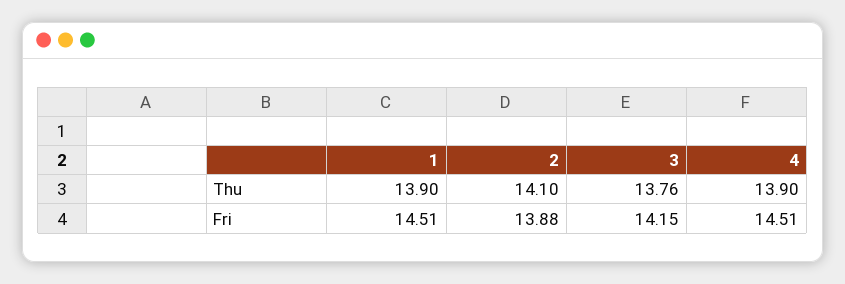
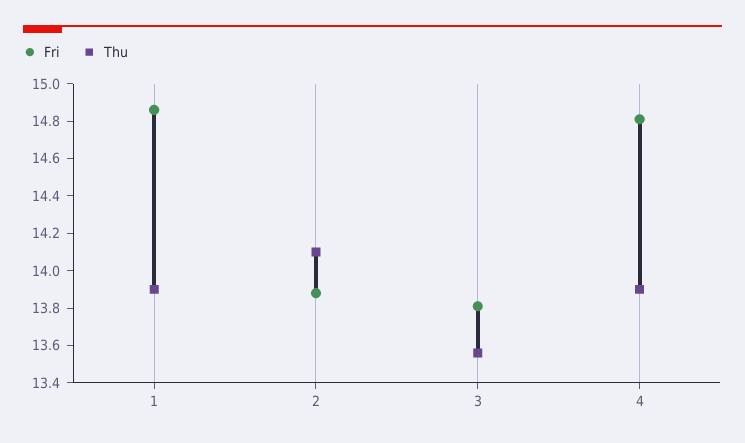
  {
    "Thu": {
      "1": 13.9,
      "2": 14.1,
-     "3": 13.76,
+     "3": 13.55,
      "4": 13.9
    },
    "Fri": {
-     "1": 14.51,
+     "1": 14.85,
      "2": 13.88,
-     "3": 14.15,
+     "3": 13.8,
-     "4": 14.51
+     "4": 14.8
    }
  }

